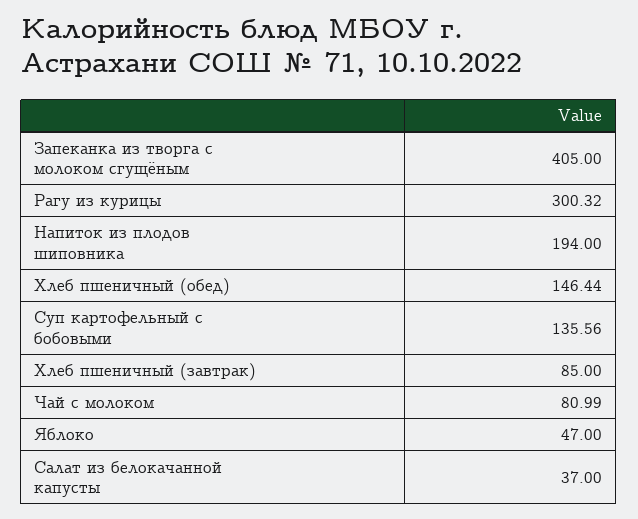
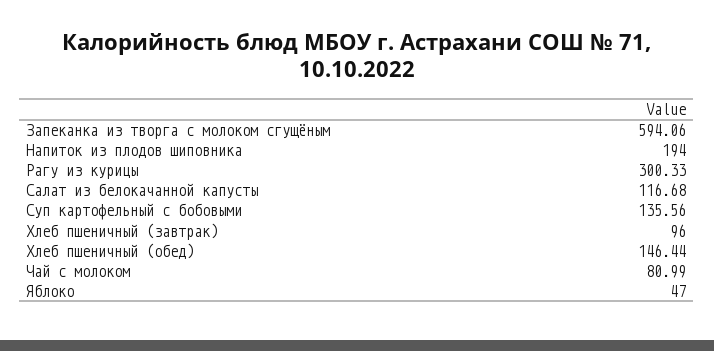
  {
-   "Запеканка из творга с молоком сгущёным": 405,
+   "Запеканка из творга с молоком сгущёным": 594.06,
-   "Рагу из курицы": 300.32,
+   "Рагу из курицы": 300.33,
    "Напиток из плодов шиповника": 194,
    "Хлеб пшеничный (обед)": 146.44,
    "Суп картофельный с бобовыми": 135.56,
-   "Хлеб пшеничный (завтрак)": 85,
+   "Хлеб пшеничный (завтрак)": 96,
    "Чай с молоком": 80.99,
    "Яблоко": 47,
-   "Салат из белокачанной капусты": 37
+   "Салат из белокачанной капусты": 116.68
  }

